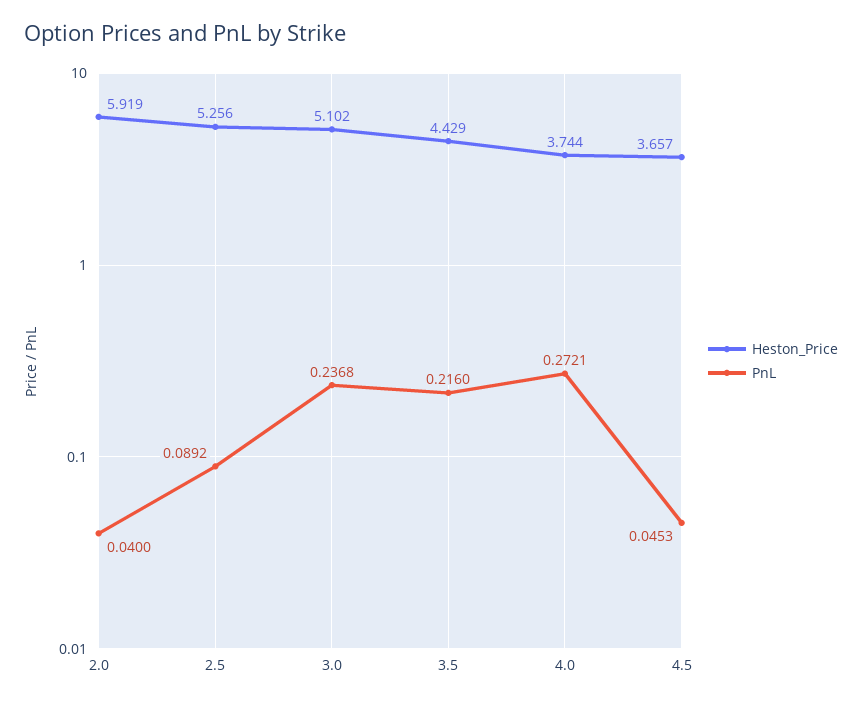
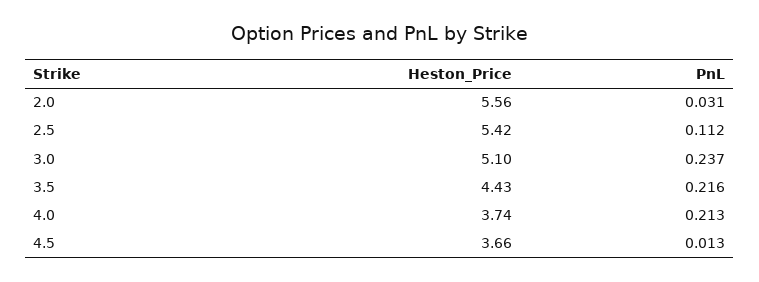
  {
    "Heston_Price": {
-     "2.0": 5.919,
+     "2.0": 5.56,
-     "2.5": 5.256,
+     "2.5": 5.42,
      "3.0": 5.102,
      "3.5": 4.429,
      "4.0": 3.744,
      "4.5": 3.657
    },
    "PnL": {
-     "2.0": 0.04,
+     "2.0": 0.031,
-     "2.5": 0.0892,
+     "2.5": 0.112,
      "3.0": 0.2368,
      "3.5": 0.216,
-     "4.0": 0.2721,
+     "4.0": 0.213,
-     "4.5": 0.0453
+     "4.5": 0.013
    }
  }

